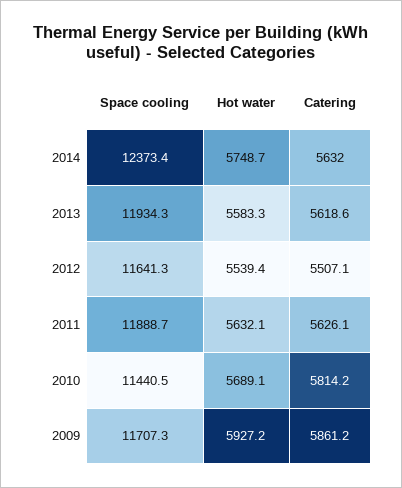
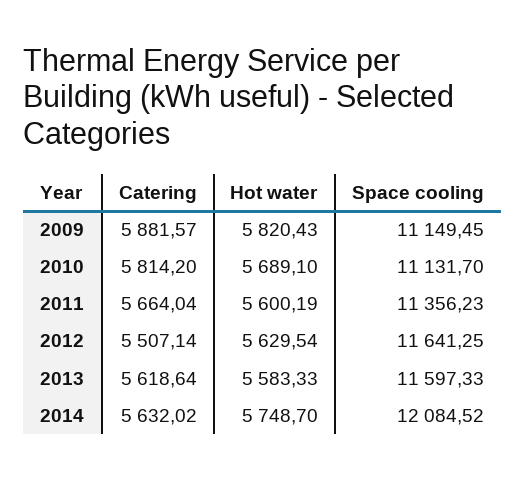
  {
    "Space cooling": {
-     "2014": 12373.4,
+     "2014": 12084.52,
-     "2013": 11934.3,
+     "2013": 11597.33,
      "2012": 11641.25,
-     "2011": 11888.7,
+     "2011": 11356.23,
-     "2010": 11440.5,
+     "2010": 11131.7,
-     "2009": 11707.3
+     "2009": 11149.45
    },
    "Hot water": {
      "2014": 5748.7,
      "2013": 5583.33,
-     "2012": 5539.4,
+     "2012": 5629.54,
-     "2011": 5632.1,
+     "2011": 5600.19,
      "2010": 5689.1,
-     "2009": 5927.2
+     "2009": 5820.43
    },
    "Catering": {
      "2014": 5632.02,
      "2013": 5618.64,
      "2012": 5507.14,
-     "2011": 5626.1,
+     "2011": 5664.04,
      "2010": 5814.2,
-     "2009": 5861.2
+     "2009": 5881.57
    }
  }

